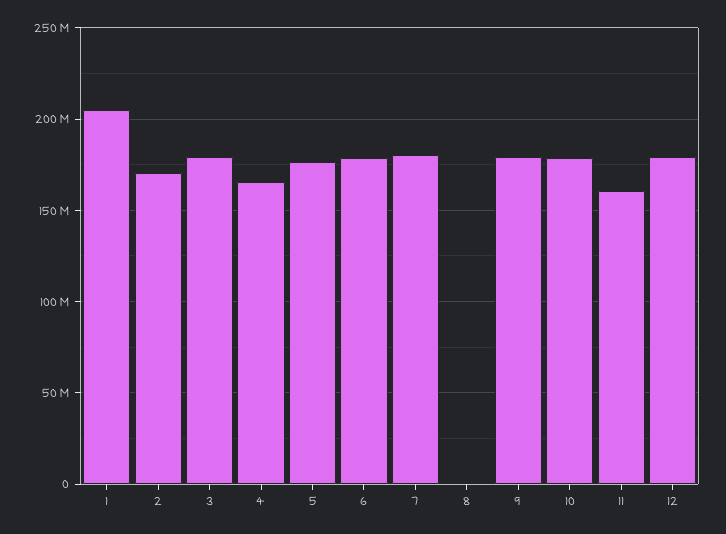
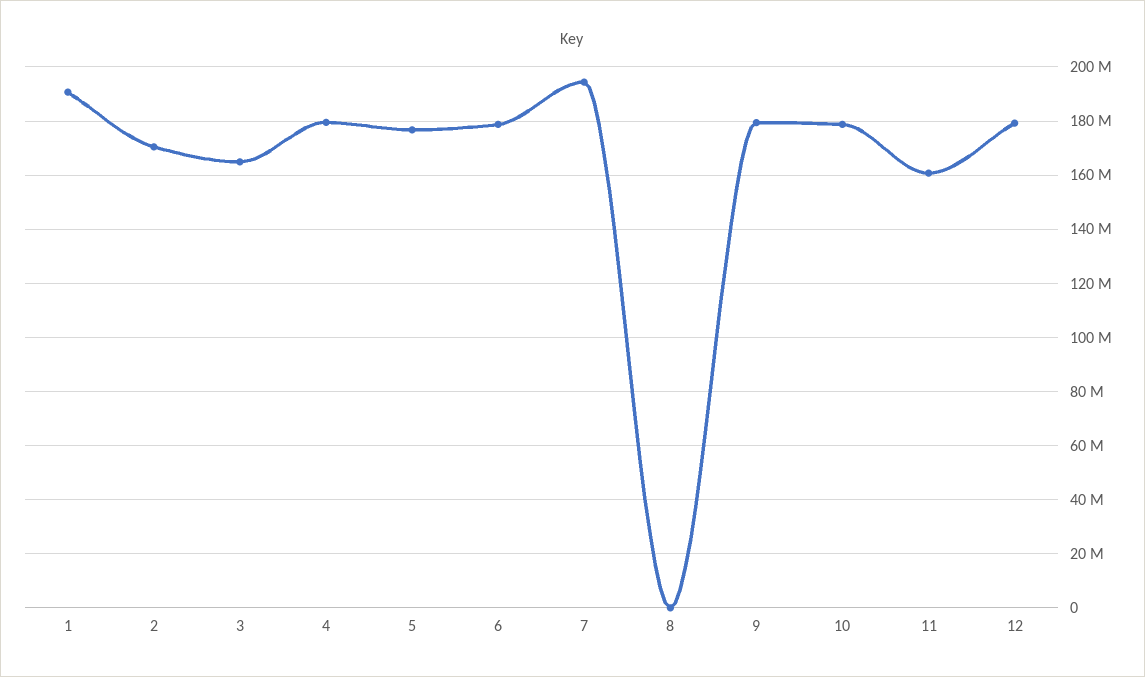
  {
-   "1": 205000000,
+   "1": 190000000,
    "2": 170000000,
-   "3": 180000000,
+   "3": 165000000,
-   "4": 165000000,
+   "4": 180000000,
    "5": 177500000,
    "6": 177500000,
-   "7": 180000000,
+   "7": 195000000,
    "8": 0,
    "9": 180000000,
    "10": 177500000,
    "11": 160000000,
    "12": 180000000
  }

